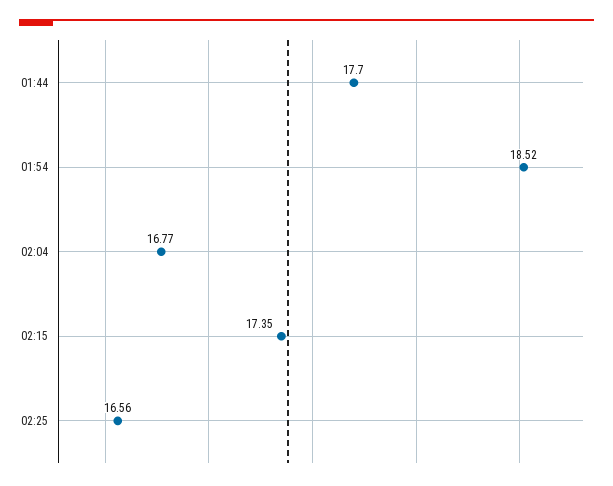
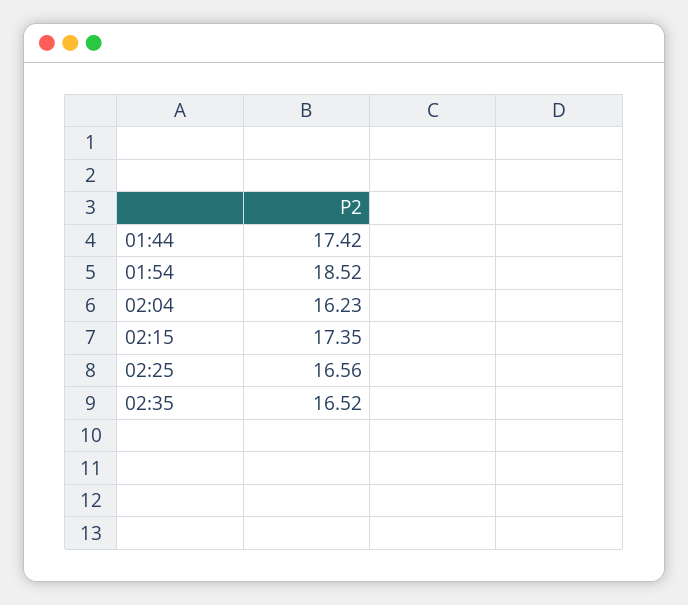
  {
-   "01:44": 17.7,
+   "01:44": 17.42,
    "01:54": 18.52,
-   "02:04": 16.77,
+   "02:04": 16.23,
    "02:15": 17.35,
-   "02:25": 16.56
+   "02:25": 16.56,
+   "02:35": 16.52
  }

